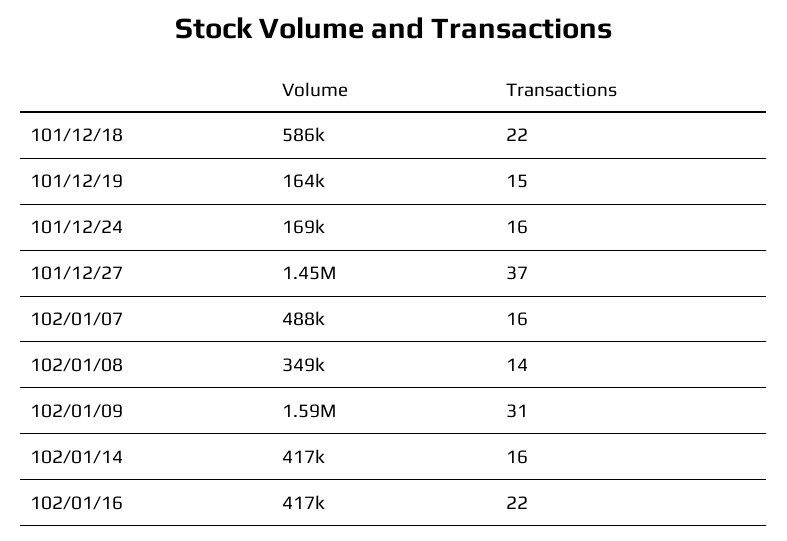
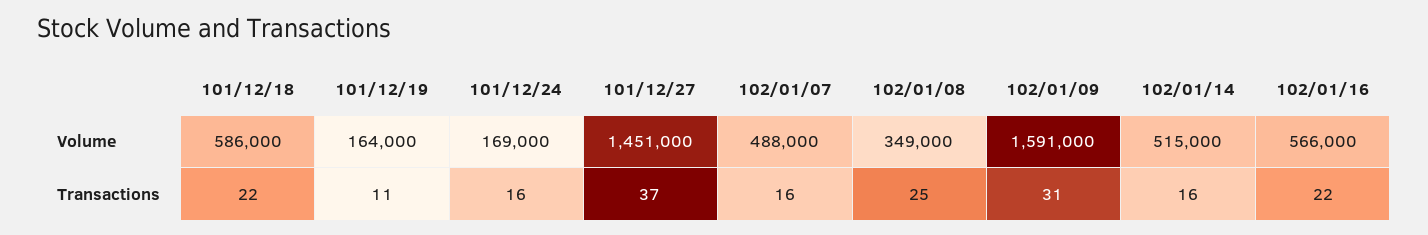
  {
    "Volume": {
      "101/12/18": 586000,
      "101/12/19": 164000,
      "101/12/24": 169000,
      "101/12/27": 1451000,
      "102/01/07": 488000,
      "102/01/08": 349000,
      "102/01/09": 1591000,
-     "102/01/14": 417000,
+     "102/01/14": 515000,
-     "102/01/16": 417000
+     "102/01/16": 566000
    },
    "Transactions": {
      "101/12/18": 22,
-     "101/12/19": 15,
+     "101/12/19": 11,
      "101/12/24": 16,
      "101/12/27": 37,
      "102/01/07": 16,
-     "102/01/08": 14,
+     "102/01/08": 25,
      "102/01/09": 31,
      "102/01/14": 16,
      "102/01/16": 22
    }
  }

